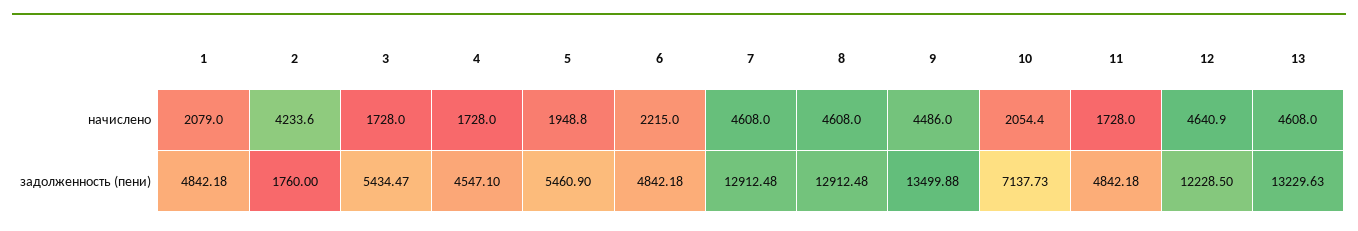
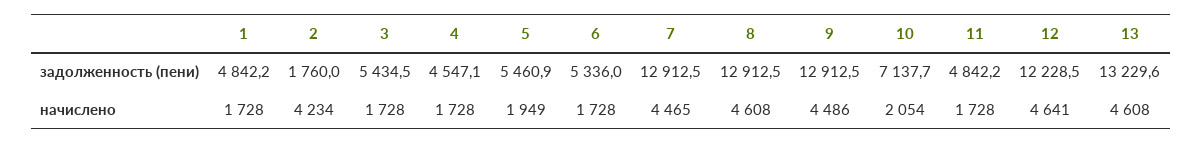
  {
    "1": {
-     "начислено": 2079,
+     "начислено": 1728,
      "задолженность (пени)": 4842.18
    },
    "2": {
      "начислено": 4233.6,
      "задолженность (пени)": 1760
    },
    "3": {
      "начислено": 1728,
      "задолженность (пени)": 5434.47
    },
    "4": {
      "начислено": 1728,
      "задолженность (пени)": 4547.1
    },
    "5": {
      "начислено": 1948.8,
      "задолженность (пени)": 5460.9
    },
    "6": {
-     "начислено": 2215,
+     "начислено": 1728,
-     "задолженность (пени)": 4842.18
+     "задолженность (пени)": 5336
    },
    "7": {
-     "начислено": 4608,
+     "начислено": 4465,
      "задолженность (пени)": 12912.48
    },
    "8": {
      "начислено": 4608,
      "задолженность (пени)": 12912.48
    },
    "9": {
      "начислено": 4486,
-     "задолженность (пени)": 13499.88
+     "задолженность (пени)": 12912.5
    },
    "10": {
      "начислено": 2054.4,
      "задолженность (пени)": 7137.73
    },
    "11": {
      "начислено": 1728,
      "задолженность (пени)": 4842.18
    },
    "12": {
      "начислено": 4640.9,
      "задолженность (пени)": 12228.5
    },
    "13": {
      "начислено": 4608,
      "задолженность (пени)": 13229.63
    }
  }

